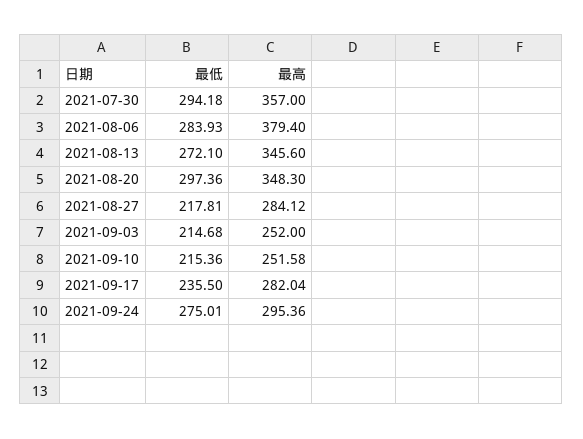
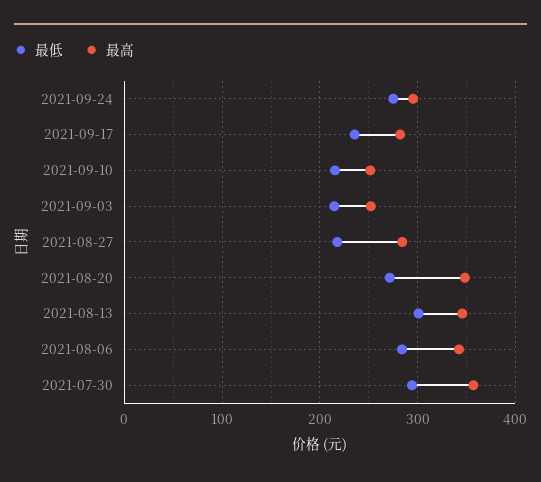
  {
    "最低": {
      "2021-07-30": 294.18,
      "2021-08-06": 283.93,
-     "2021-08-13": 272.1,
+     "2021-08-13": 300,
-     "2021-08-20": 297.36,
+     "2021-08-20": 270,
      "2021-08-27": 217.81,
      "2021-09-03": 214.68,
      "2021-09-10": 215.36,
      "2021-09-17": 235.5,
      "2021-09-24": 275.01
    },
    "最高": {
      "2021-07-30": 357,
-     "2021-08-06": 379.4,
+     "2021-08-06": 340,
      "2021-08-13": 345.6,
      "2021-08-20": 348.3,
      "2021-08-27": 284.12,
      "2021-09-03": 252,
      "2021-09-10": 251.58,
      "2021-09-17": 282.04,
      "2021-09-24": 295.36
    }
  }

